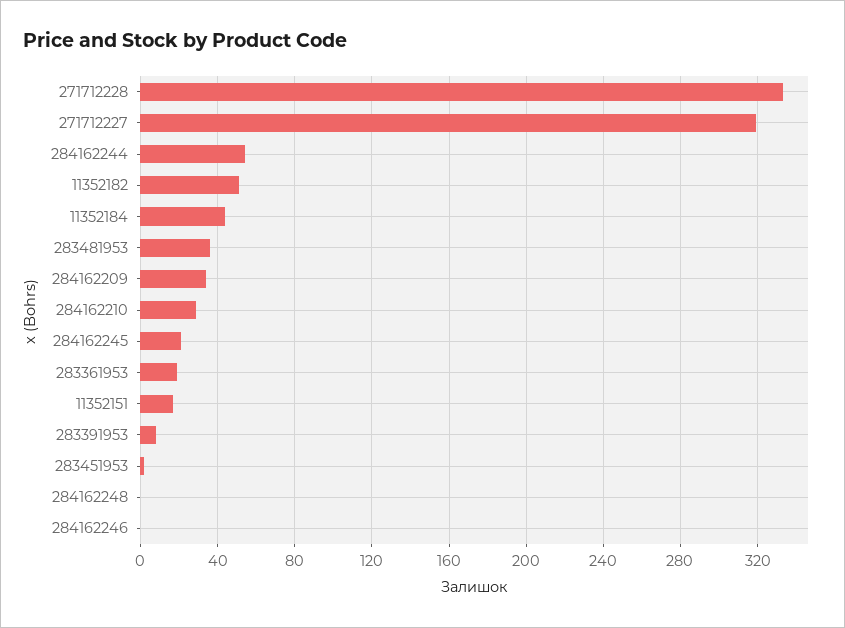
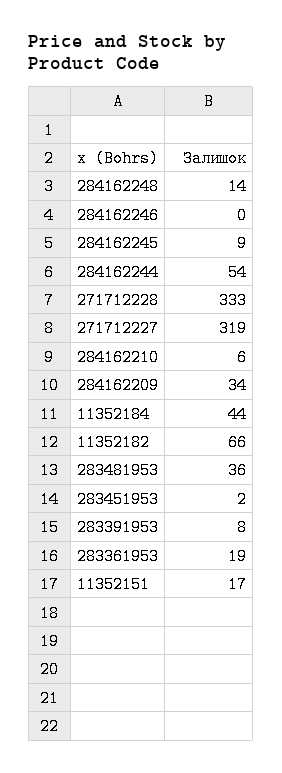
  {
    "271712228": 333,
    "271712227": 319,
    "284162244": 54,
-   "11352182": 50,
+   "11352182": 66,
    "11352184": 44,
    "283481953": 36,
    "284162209": 34,
-   "284162210": 30,
+   "284162210": 6,
-   "284162245": 20,
+   "284162245": 9,
    "283361953": 19,
    "11352151": 17,
    "283391953": 8,
    "283451953": 2,
-   "284162248": 0,
+   "284162248": 14,
    "284162246": 0
  }

